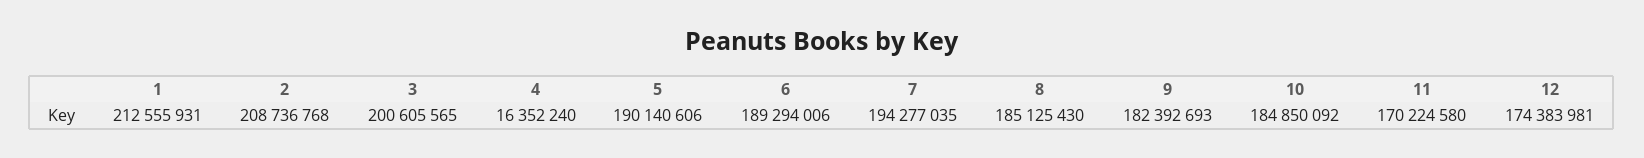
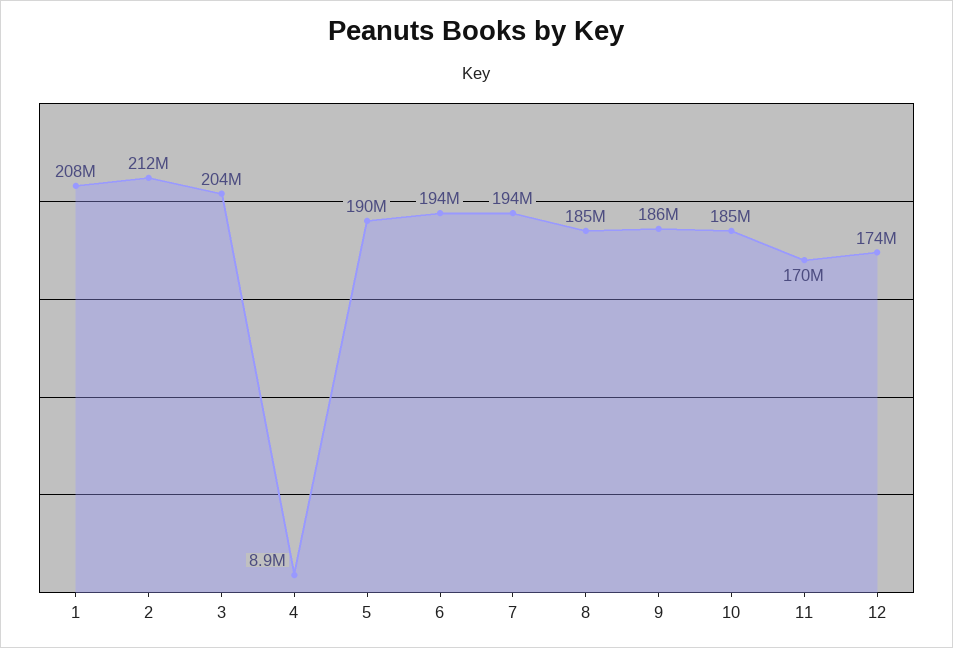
  {
-   "1": 212555931,
+   "1": 208000000,
-   "2": 208736768,
+   "2": 212000000,
-   "3": 200605565,
+   "3": 204000000,
-   "4": 16352240,
+   "4": 8900000,
    "5": 190140606,
-   "6": 189294006,
+   "6": 194000000,
    "7": 194277035,
    "8": 185125430,
-   "9": 182392693,
+   "9": 186000000,
    "10": 184850092,
    "11": 170224580,
    "12": 174383981
  }

